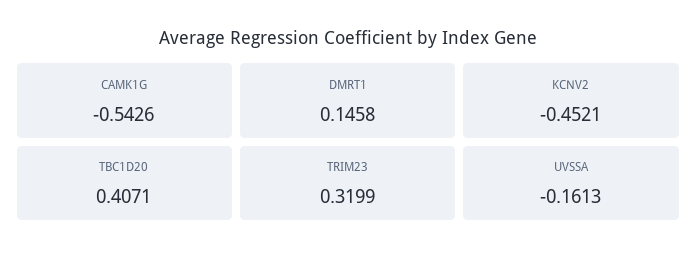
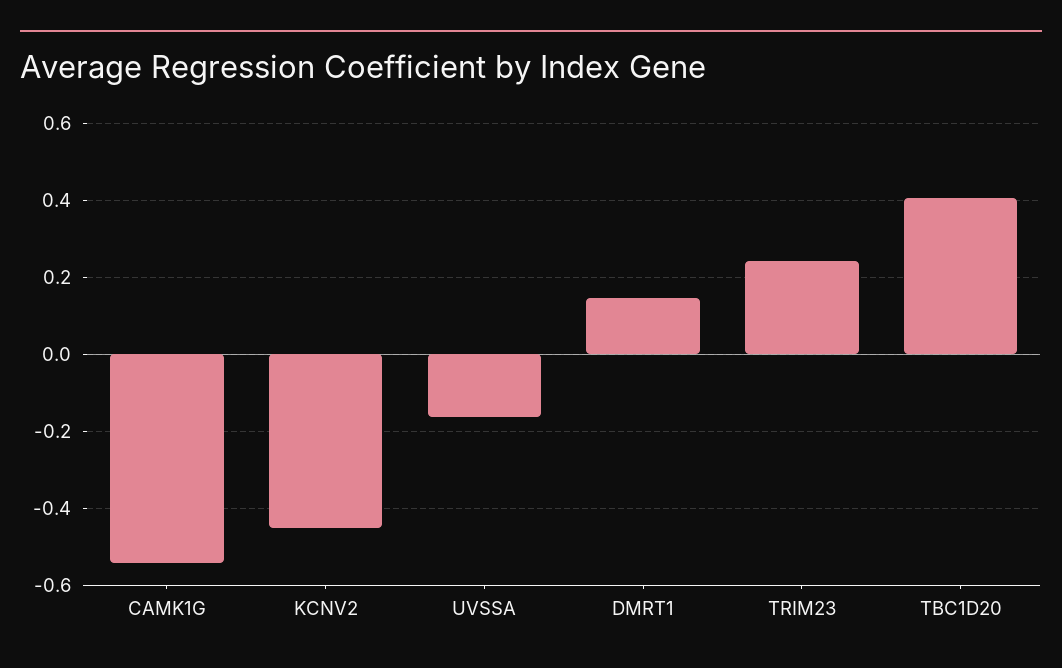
  {
    "CAMK1G": -0.5426,
    "DMRT1": 0.1458,
    "KCNV2": -0.4521,
    "TBC1D20": 0.4071,
-   "TRIM23": 0.3199,
+   "TRIM23": 0.24,
    "UVSSA": -0.1613
  }

